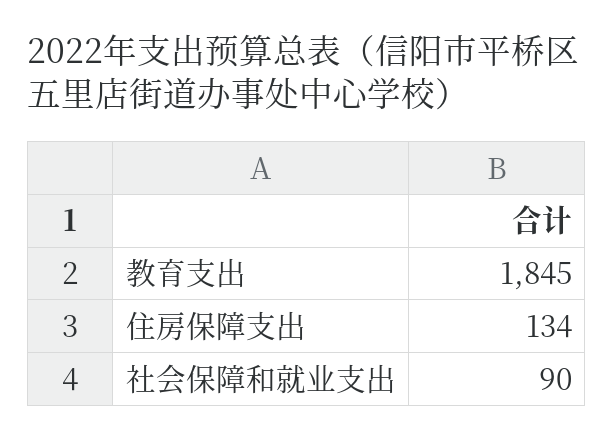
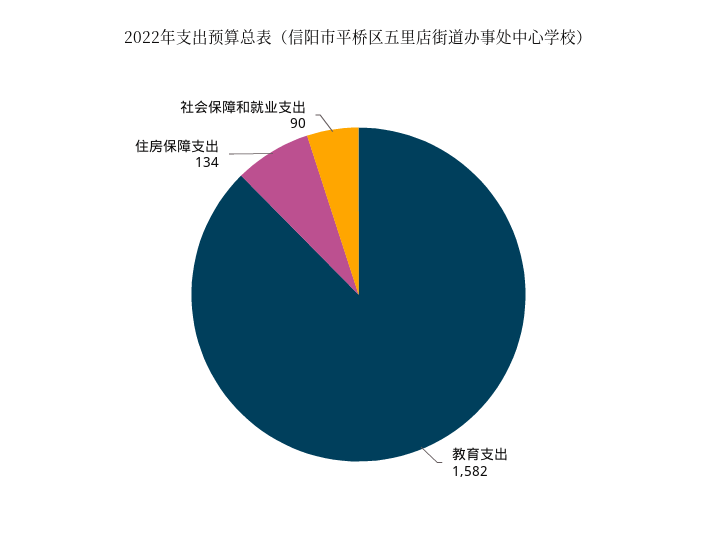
  {
-   "教育支出": 1845,
+   "教育支出": 1582,
    "住房保障支出": 134,
    "社会保障和就业支出": 90
  }

